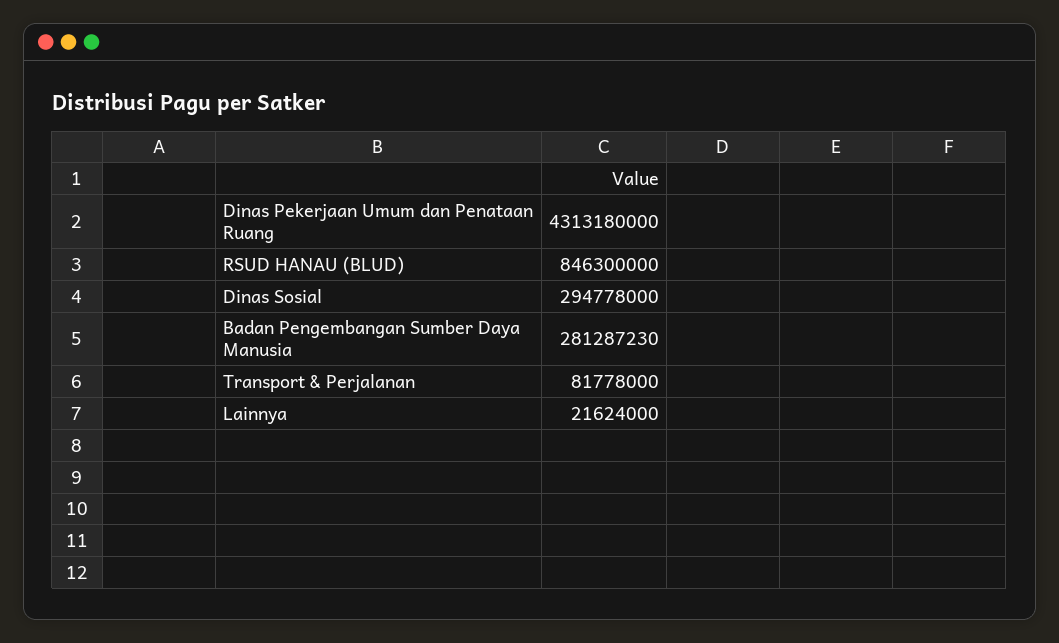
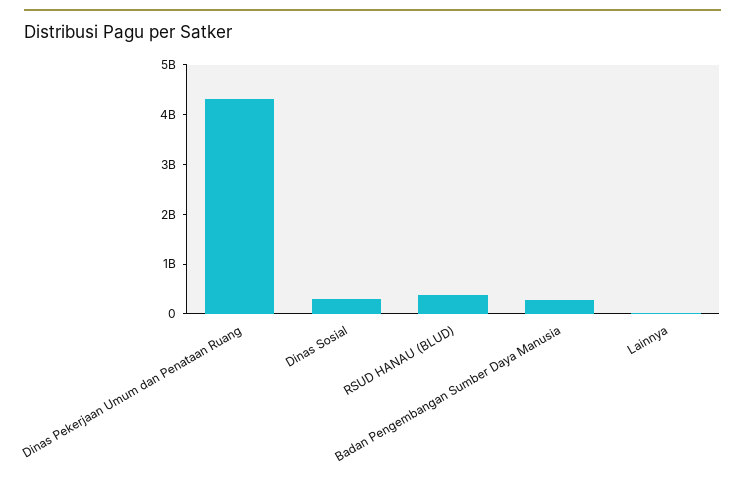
  {
    "Dinas Pekerjaan Umum dan Penataan Ruang": 4313180000,
-   "RSUD HANAU (BLUD)": 846300000,
+   "RSUD HANAU (BLUD)": 400000000,
    "Dinas Sosial": 294778000,
    "Badan Pengembangan Sumber Daya Manusia": 281287230,
-   "Transport & Perjalanan": 81778000,
    "Lainnya": 21624000
  }

